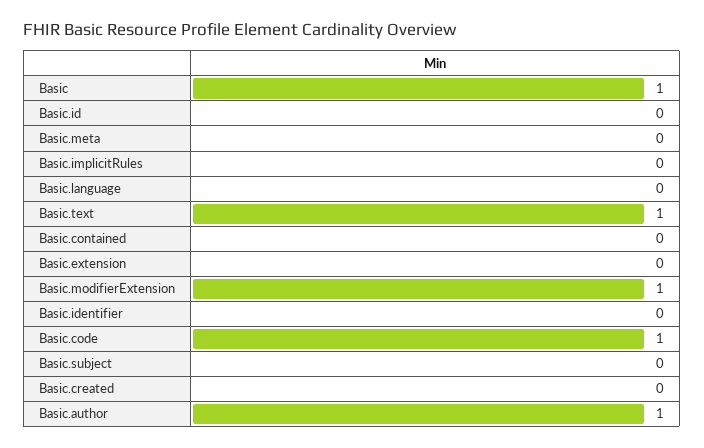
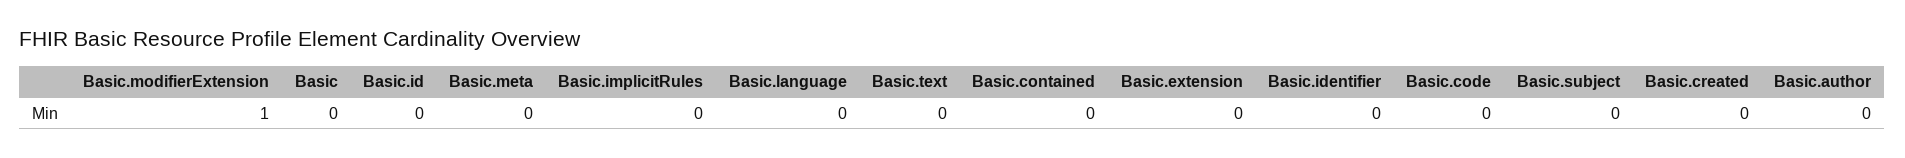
  {
-   "Basic": 1,
+   "Basic": 0,
    "Basic.id": 0,
    "Basic.meta": 0,
    "Basic.implicitRules": 0,
    "Basic.language": 0,
-   "Basic.text": 1,
+   "Basic.text": 0,
    "Basic.contained": 0,
    "Basic.extension": 0,
    "Basic.modifierExtension": 1,
    "Basic.identifier": 0,
-   "Basic.code": 1,
+   "Basic.code": 0,
    "Basic.subject": 0,
    "Basic.created": 0,
-   "Basic.author": 1
+   "Basic.author": 0
  }

